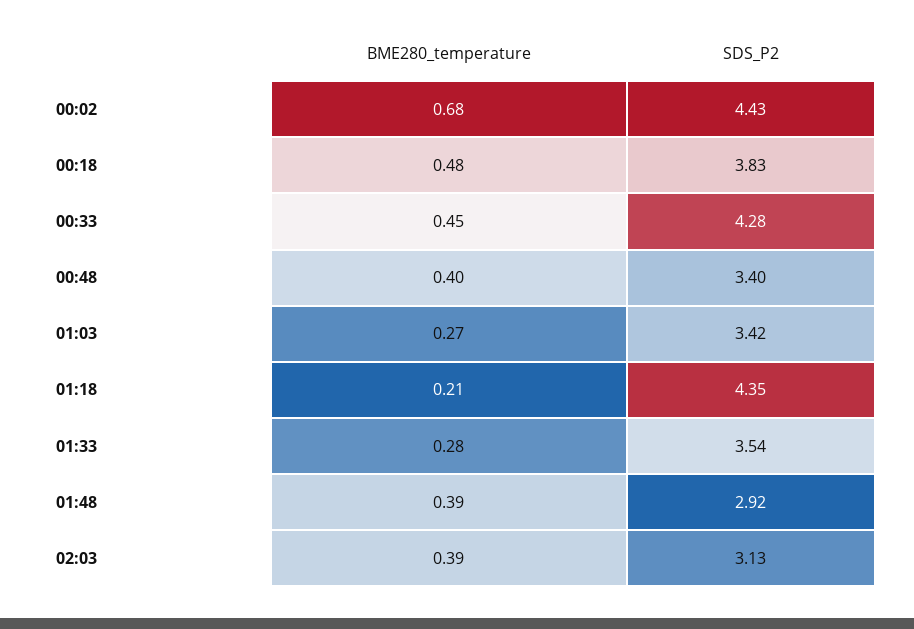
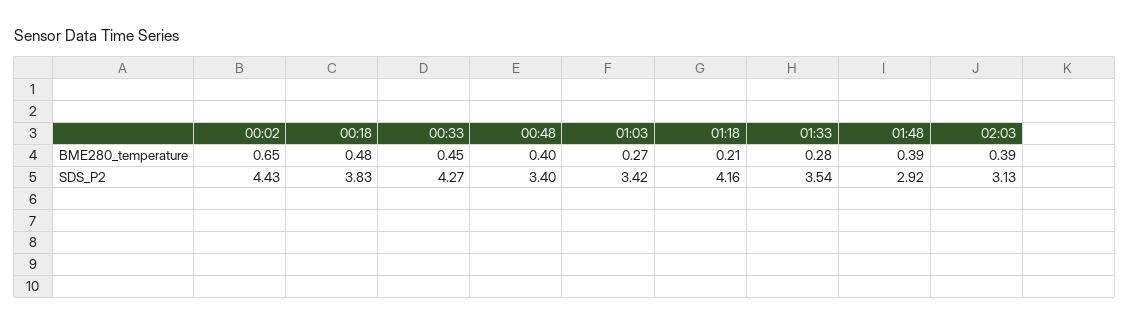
  {
    "BME280_temperature": {
-     "00:02": 0.68,
+     "00:02": 0.65,
      "00:18": 0.48,
      "00:33": 0.45,
      "00:48": 0.4,
      "01:03": 0.27,
      "01:18": 0.21,
      "01:33": 0.28,
      "01:48": 0.39,
      "02:03": 0.39
    },
    "SDS_P2": {
      "00:02": 4.43,
      "00:18": 3.83,
-     "00:33": 4.28,
+     "00:33": 4.27,
      "00:48": 3.4,
      "01:03": 3.42,
-     "01:18": 4.35,
+     "01:18": 4.16,
      "01:33": 3.54,
      "01:48": 2.92,
      "02:03": 3.13
    }
  }

